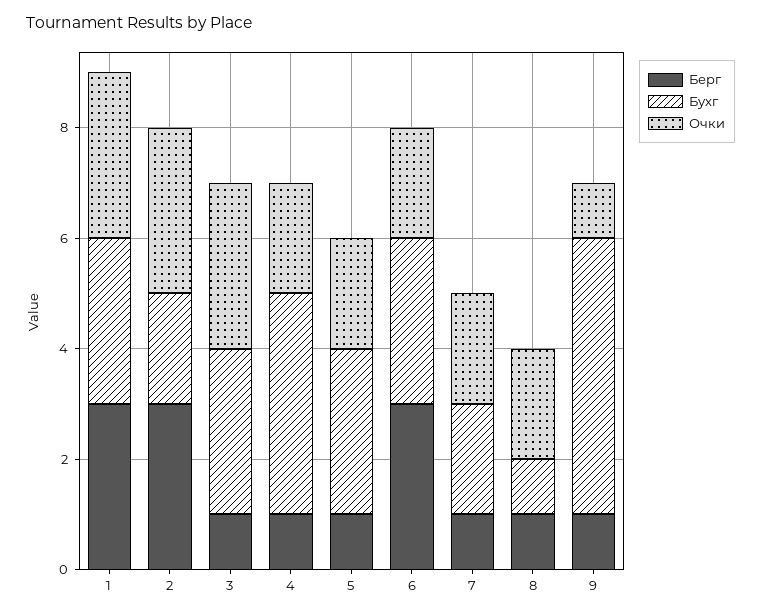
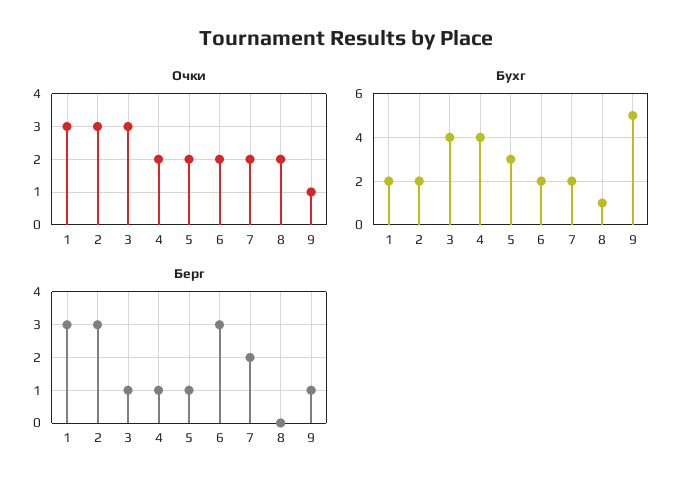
  {
    "Берг": {
      "1": 3,
      "2": 3,
      "3": 1,
      "4": 1,
      "5": 1,
      "6": 3,
-     "7": 1,
+     "7": 2,
-     "8": 1,
+     "8": 0,
      "9": 1
    },
    "Бухг": {
-     "1": 3,
+     "1": 2,
      "2": 2,
-     "3": 3,
+     "3": 4,
      "4": 4,
      "5": 3,
-     "6": 3,
+     "6": 2,
      "7": 2,
      "8": 1,
      "9": 5
    },
    "Очки": {
      "1": 3,
      "2": 3,
      "3": 3,
      "4": 2,
      "5": 2,
      "6": 2,
      "7": 2,
      "8": 2,
      "9": 1
    }
  }

